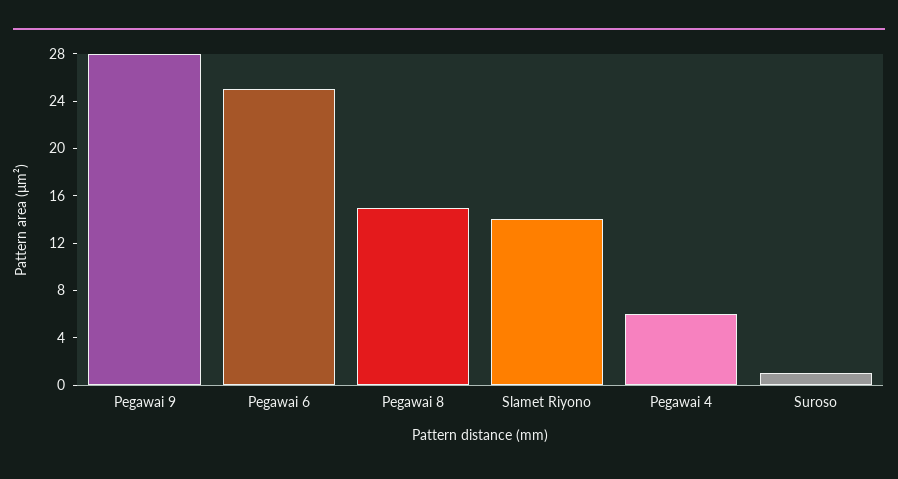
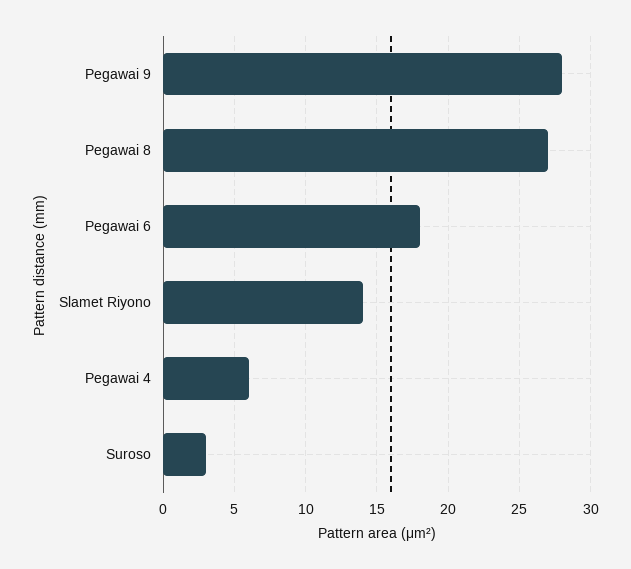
  {
    "Pegawai 9": 28,
-   "Pegawai 6": 25,
+   "Pegawai 6": 18,
-   "Pegawai 8": 15,
+   "Pegawai 8": 27,
    "Slamet Riyono": 14,
    "Pegawai 4": 6,
-   "Suroso": 1
+   "Suroso": 3
  }

